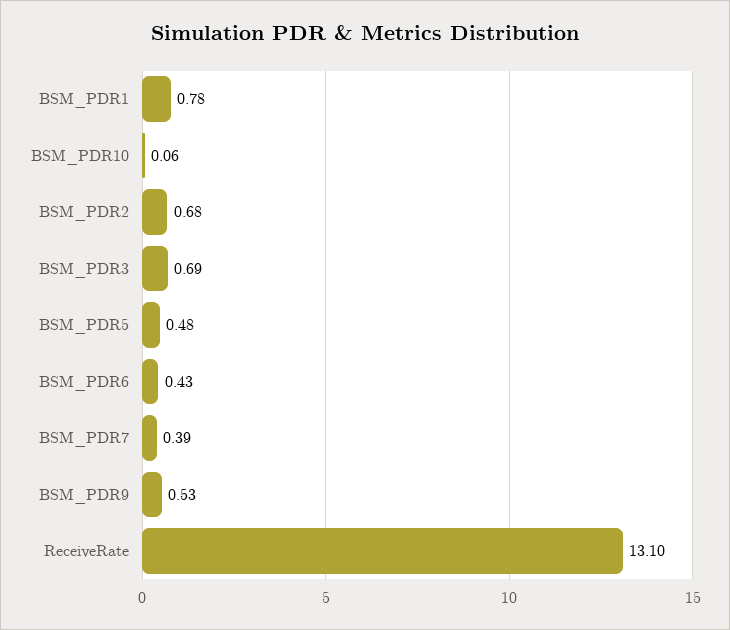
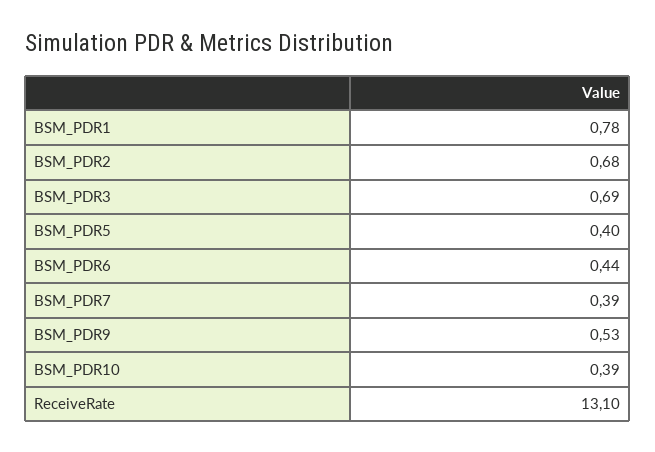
  {
    "BSM_PDR1": 0.78,
-   "BSM_PDR10": 0.06,
+   "BSM_PDR10": 0.39,
    "BSM_PDR2": 0.68,
    "BSM_PDR3": 0.69,
-   "BSM_PDR5": 0.48,
+   "BSM_PDR5": 0.4,
-   "BSM_PDR6": 0.43,
+   "BSM_PDR6": 0.44,
    "BSM_PDR7": 0.39,
    "BSM_PDR9": 0.53,
    "ReceiveRate": 13.1
  }

